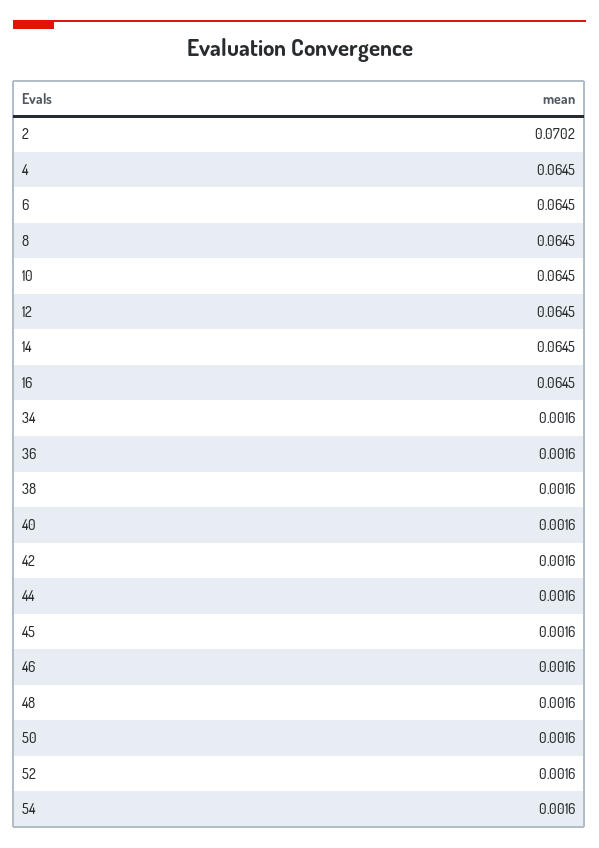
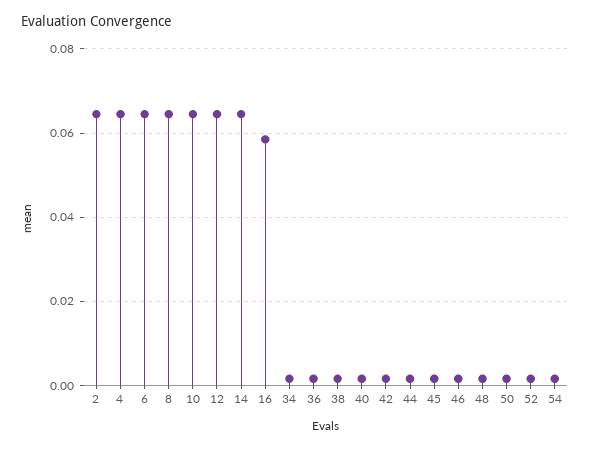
  {
-   "2": 0.0702,
+   "2": 0.064,
    "4": 0.0645,
    "6": 0.0645,
    "8": 0.0645,
    "10": 0.0645,
    "12": 0.0645,
    "14": 0.0645,
-   "16": 0.0645,
+   "16": 0.058,
    "34": 0.0016,
    "36": 0.0016,
    "38": 0.0016,
    "40": 0.0016,
    "42": 0.0016,
    "44": 0.0016,
    "45": 0.0016,
    "46": 0.0016,
    "48": 0.0016,
    "50": 0.0016,
    "52": 0.0016,
    "54": 0.0016
  }

